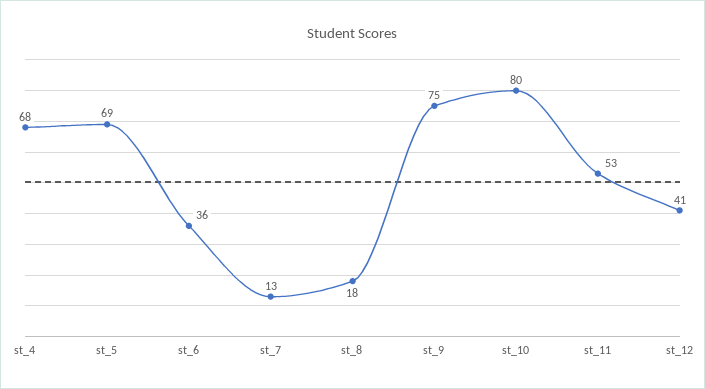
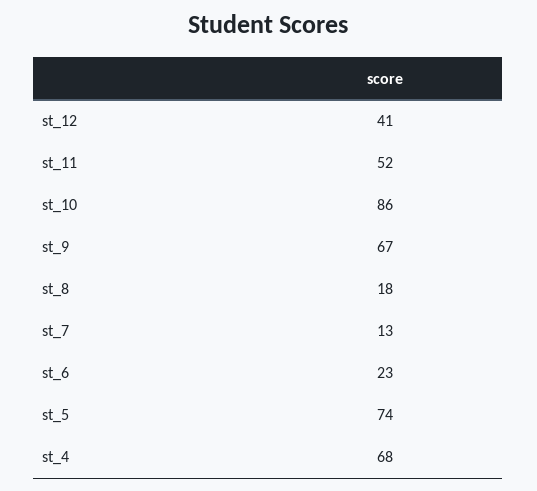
  {
    "st_4": 68,
-   "st_5": 69,
+   "st_5": 74,
-   "st_6": 36,
+   "st_6": 23,
    "st_7": 13,
    "st_8": 18,
-   "st_9": 75,
+   "st_9": 67,
-   "st_10": 80,
+   "st_10": 86,
-   "st_11": 53,
+   "st_11": 52,
    "st_12": 41
  }

